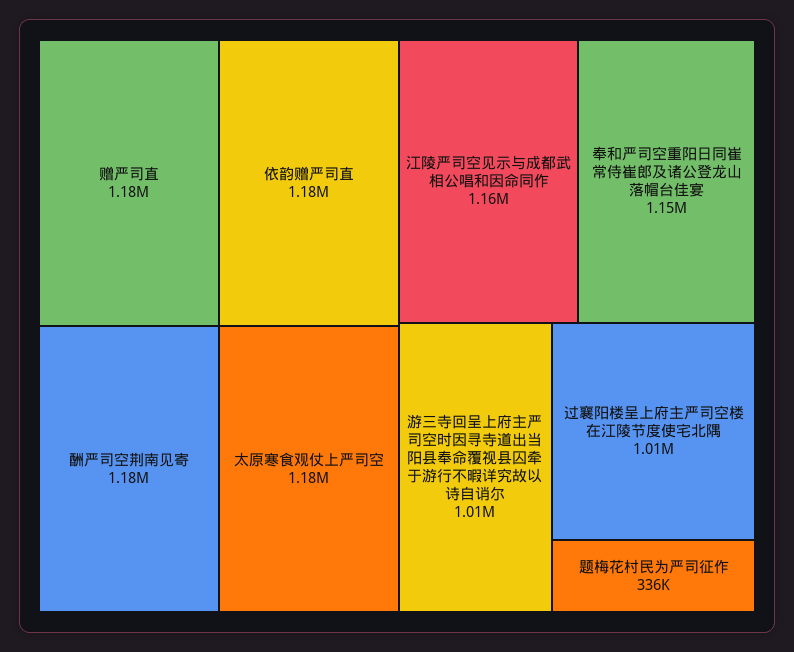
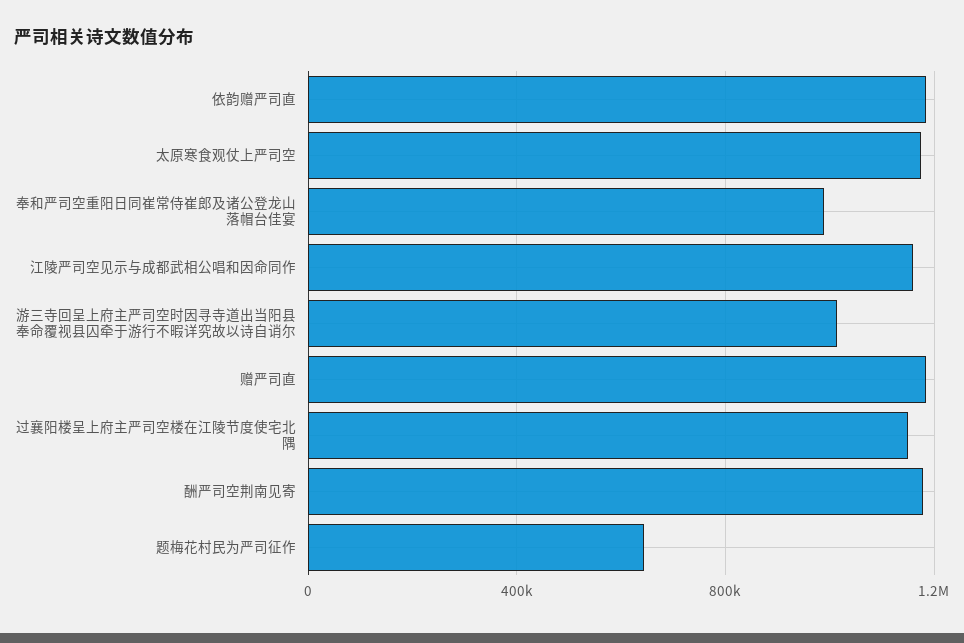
  {
    "赠严司直": 1180000,
    "依韵赠严司直": 1180000,
    "酬严司空荆南见寄": 1180000,
    "太原寒食观仗上严司空": 1180000,
    "江陵严司空见示与成都武相公唱和因命同作": 1160000,
-   "奉和严司空重阳日同崔常侍崔郎及诸公登龙山落帽台佳宴": 1150000,
+   "奉和严司空重阳日同崔常侍崔郎及诸公登龙山落帽台佳宴": 1000000,
    "游三寺回呈上府主严司空时因寻寺道出当阳县奉命覆视县囚牵于游行不暇详究故以诗自诮尔": 1010000,
-   "过襄阳楼呈上府主严司空楼在江陵节度使宅北隅": 1010000,
+   "过襄阳楼呈上府主严司空楼在江陵节度使宅北隅": 1150000,
-   "题梅花村民为严司征作": 336000
+   "题梅花村民为严司征作": 650000
  }

